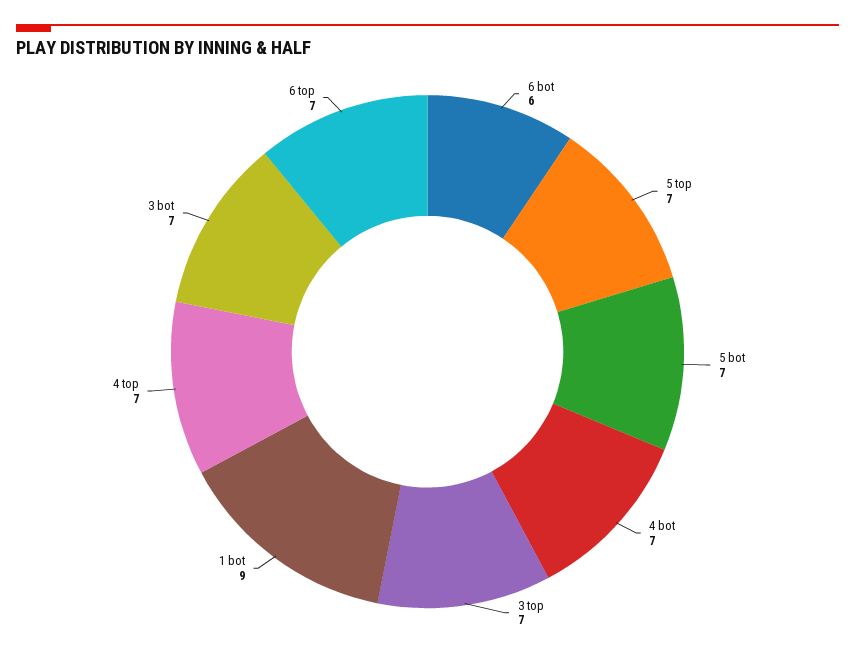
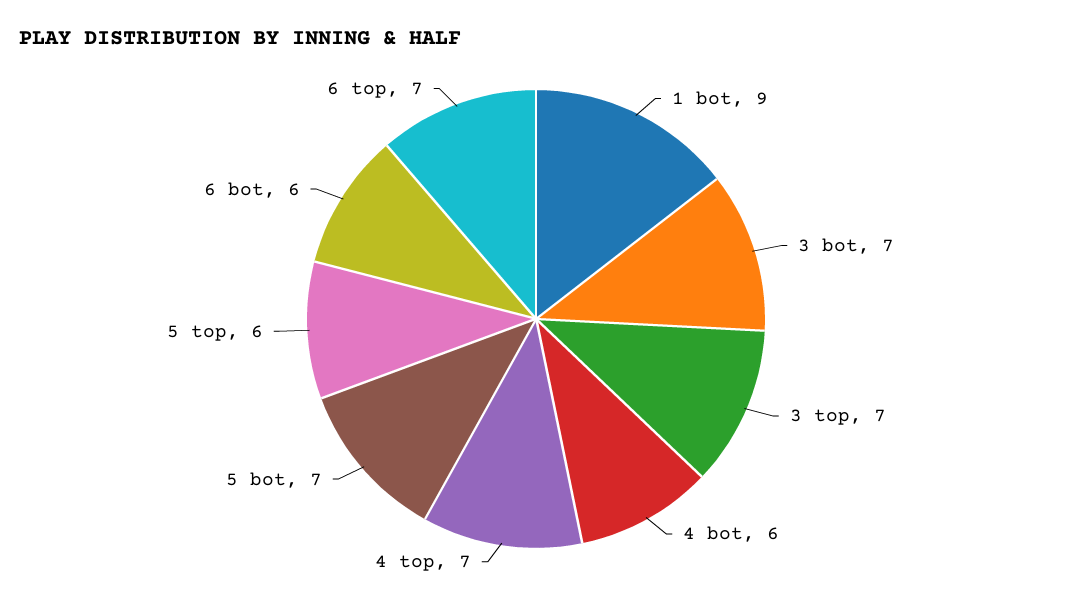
  {
    "6 bot": 6,
-   "5 top": 7,
+   "5 top": 6,
    "5 bot": 7,
-   "4 bot": 7,
+   "4 bot": 6,
    "3 top": 7,
    "1 bot": 9,
    "4 top": 7,
    "3 bot": 7,
    "6 top": 7
  }

